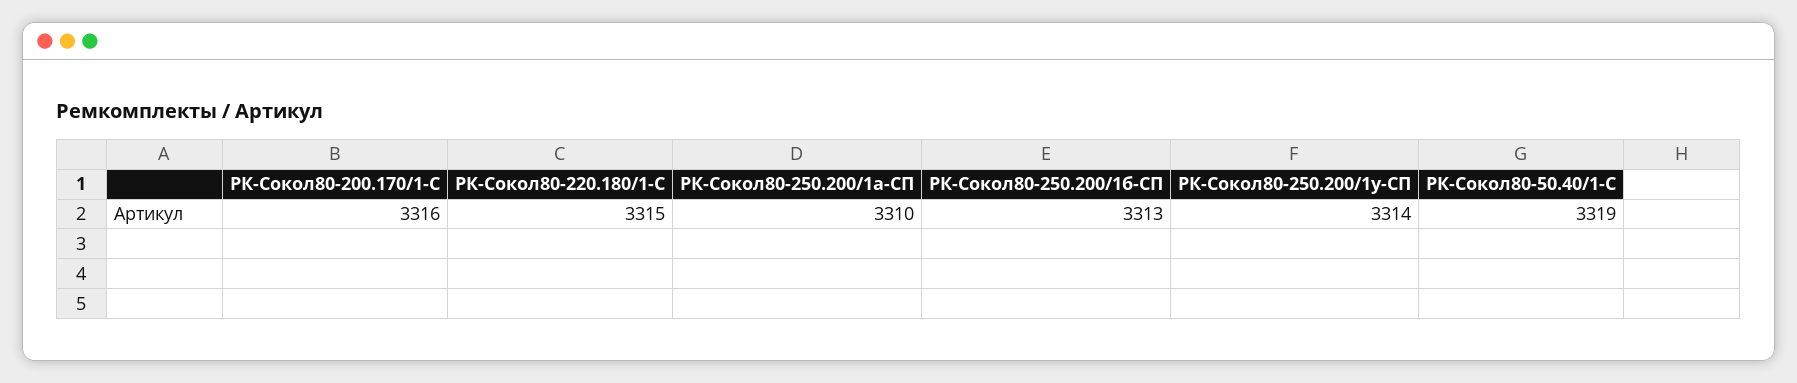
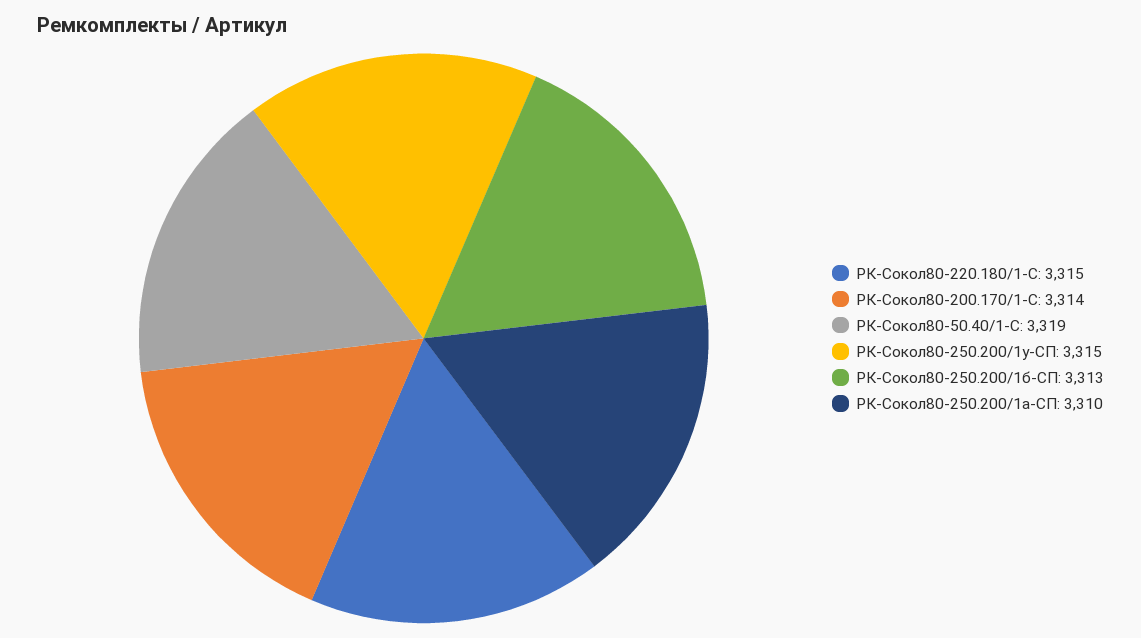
  {
-   "РК-Сокол80-200.170/1-С": 3316,
+   "РК-Сокол80-200.170/1-С": 3314,
    "РК-Сокол80-220.180/1-С": 3315,
    "РК-Сокол80-250.200/1а-СП": 3310,
    "РК-Сокол80-250.200/1б-СП": 3313,
-   "РК-Сокол80-250.200/1у-СП": 3314,
+   "РК-Сокол80-250.200/1у-СП": 3315,
    "РК-Сокол80-50.40/1-С": 3319
  }

